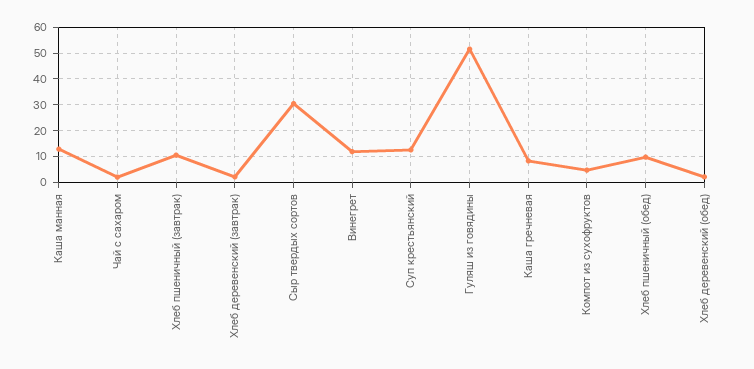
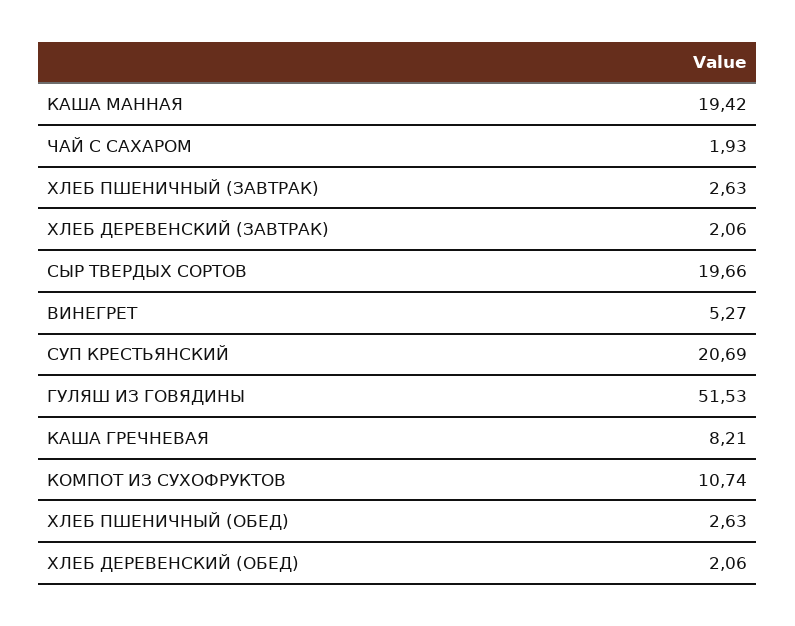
  {
-   "Каша манная": 12.5,
+   "Каша манная": 19.42,
    "Чай с сахаром": 1.93,
-   "Хлеб пшеничный (завтрак)": 10,
+   "Хлеб пшеничный (завтрак)": 2.63,
    "Хлеб деревенский (завтрак)": 2.06,
-   "Сыр твердых сортов": 30,
+   "Сыр твердых сортов": 19.66,
-   "Винегрет": 12.5,
+   "Винегрет": 5.27,
-   "Суп крестьянский": 12.5,
+   "Суп крестьянский": 20.69,
    "Гуляш из говядины": 51.53,
    "Каша гречневая": 8.21,
-   "Компот из сухофруктов": 5,
+   "Компот из сухофруктов": 10.74,
-   "Хлеб пшеничный (обед)": 10,
+   "Хлеб пшеничный (обед)": 2.63,
    "Хлеб деревенский (обед)": 2.06
  }

